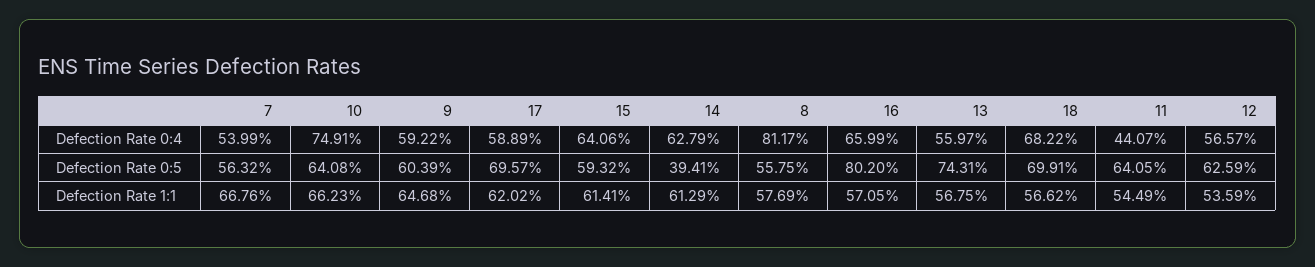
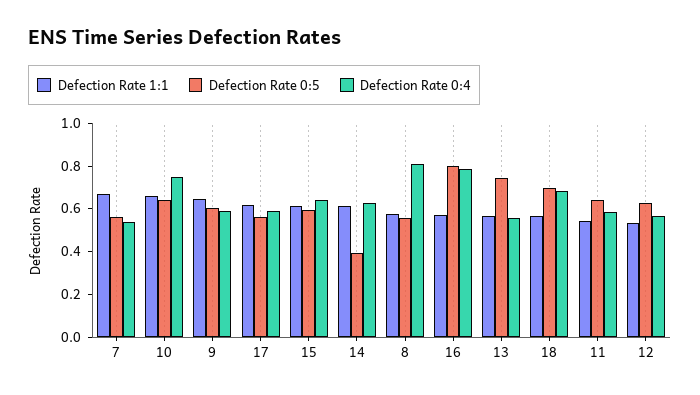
  {
    "Defection Rate 0:4": {
      "7": 0.5399,
      "10": 0.7491,
      "9": 0.5922,
      "17": 0.5889,
      "15": 0.6406,
      "14": 0.6279,
      "8": 0.8117,
-     "16": 0.6599,
+     "16": 0.8,
      "13": 0.5597,
      "18": 0.6822,
-     "11": 0.4407,
+     "11": 0.6,
      "12": 0.5657
    },
    "Defection Rate 0:5": {
      "7": 0.5632,
      "10": 0.6408,
      "9": 0.6039,
-     "17": 0.6957,
+     "17": 0.55,
      "15": 0.5932,
      "14": 0.3941,
      "8": 0.5575,
      "16": 0.802,
      "13": 0.7431,
      "18": 0.6991,
      "11": 0.6405,
      "12": 0.6259
    },
    "Defection Rate 1:1": {
      "7": 0.6676,
      "10": 0.6623,
      "9": 0.6468,
      "17": 0.6202,
      "15": 0.6141,
      "14": 0.6129,
      "8": 0.5769,
      "16": 0.5705,
      "13": 0.5675,
      "18": 0.5662,
      "11": 0.5449,
      "12": 0.5359
    }
  }

